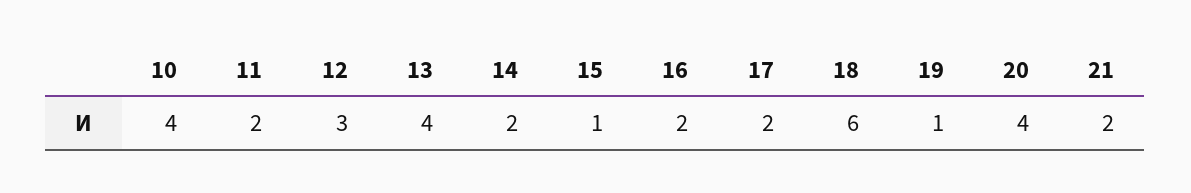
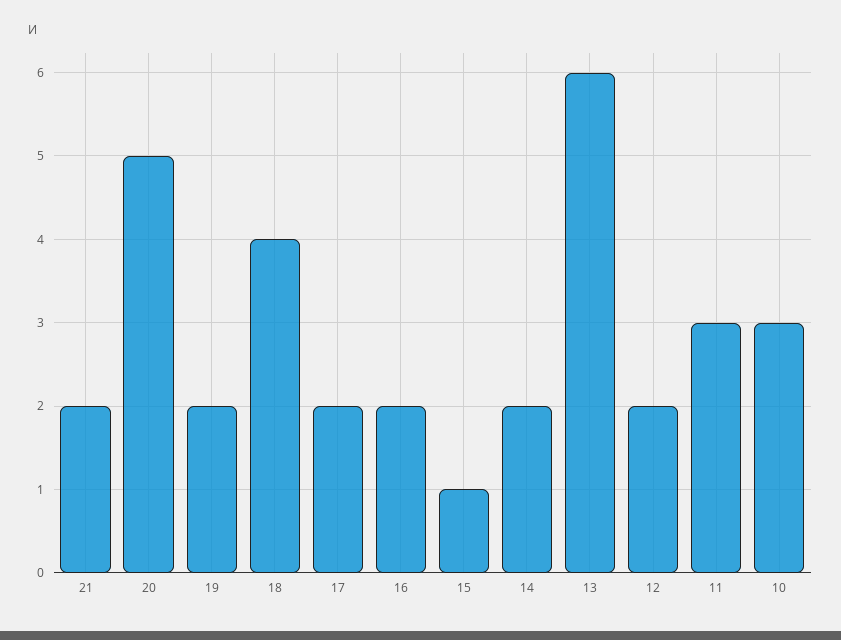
  {
-   "10": 4,
+   "10": 3,
-   "11": 2,
+   "11": 3,
-   "12": 3,
+   "12": 2,
-   "13": 4,
+   "13": 6,
    "14": 2,
    "15": 1,
    "16": 2,
    "17": 2,
-   "18": 6,
+   "18": 4,
-   "19": 1,
+   "19": 2,
-   "20": 4,
+   "20": 5,
    "21": 2
  }

